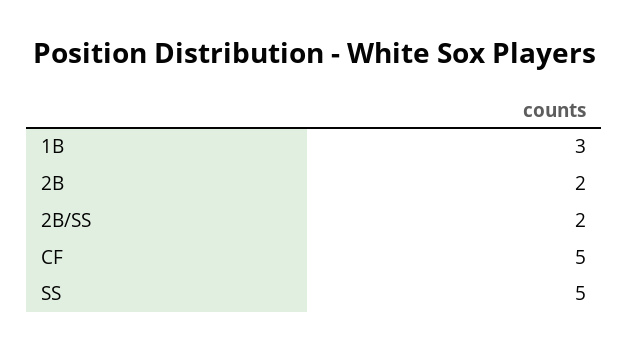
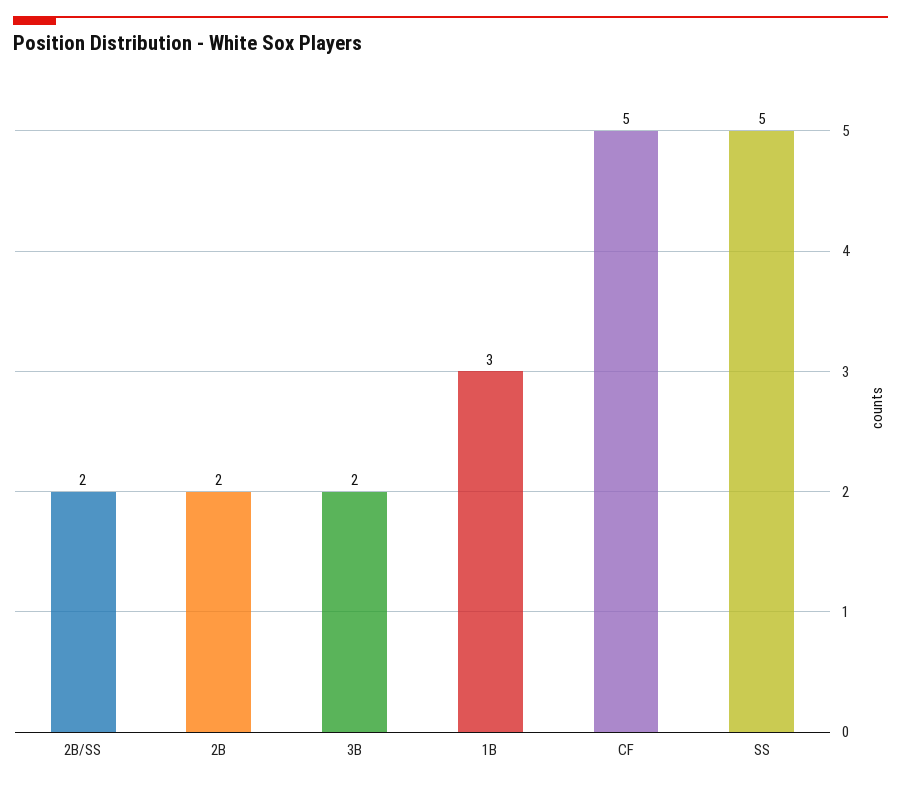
  {
    "1B": 3,
    "2B": 2,
    "2B/SS": 2,
    "CF": 5,
-   "SS": 5
+   "SS": 5,
+   "3B": 2
  }

